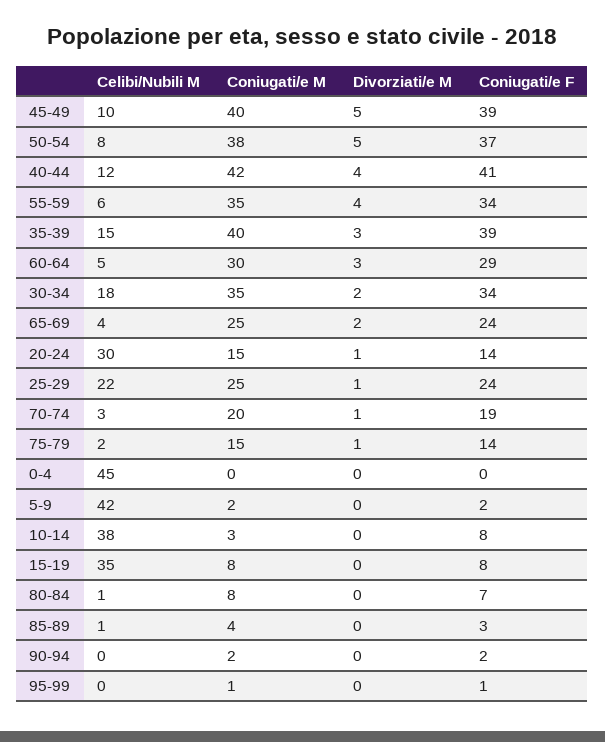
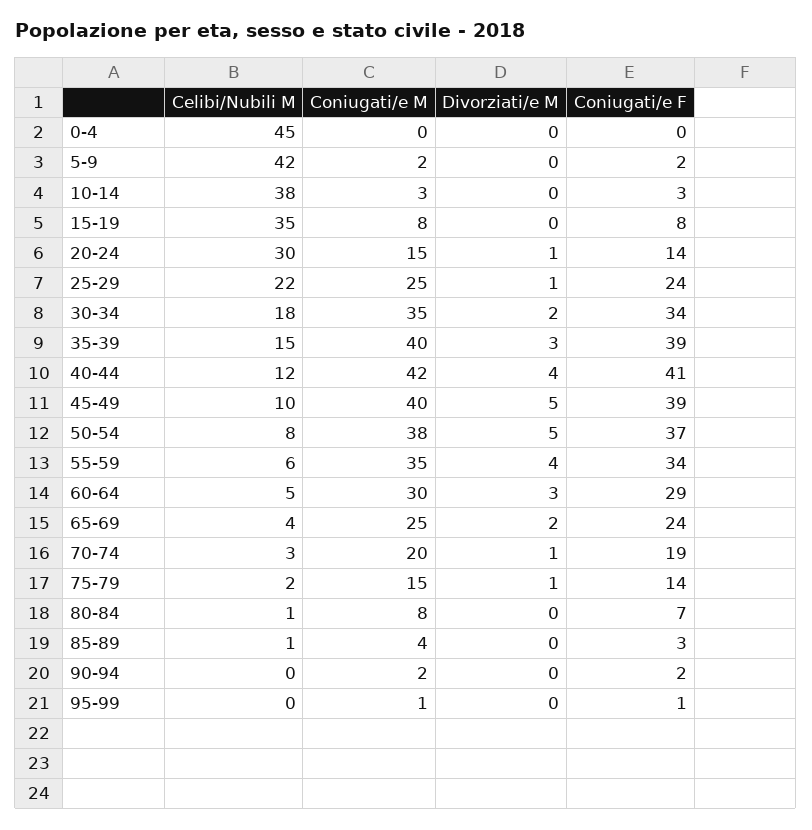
  {
    "Celibi/Nubili M": {
      "45-49": 10,
      "50-54": 8,
      "40-44": 12,
      "55-59": 6,
      "35-39": 15,
      "60-64": 5,
      "30-34": 18,
      "65-69": 4,
      "20-24": 30,
      "25-29": 22,
      "70-74": 3,
      "75-79": 2,
      "0-4": 45,
      "5-9": 42,
      "10-14": 38,
      "15-19": 35,
      "80-84": 1,
      "85-89": 1,
      "90-94": 0,
      "95-99": 0
    },
    "Coniugati/e M": {
      "45-49": 40,
      "50-54": 38,
      "40-44": 42,
      "55-59": 35,
      "35-39": 40,
      "60-64": 30,
      "30-34": 35,
      "65-69": 25,
      "20-24": 15,
      "25-29": 25,
      "70-74": 20,
      "75-79": 15,
      "0-4": 0,
      "5-9": 2,
      "10-14": 3,
      "15-19": 8,
      "80-84": 8,
      "85-89": 4,
      "90-94": 2,
      "95-99": 1
    },
    "Divorziati/e M": {
      "45-49": 5,
      "50-54": 5,
      "40-44": 4,
      "55-59": 4,
      "35-39": 3,
      "60-64": 3,
      "30-34": 2,
      "65-69": 2,
      "20-24": 1,
      "25-29": 1,
      "70-74": 1,
      "75-79": 1,
      "0-4": 0,
      "5-9": 0,
      "10-14": 0,
      "15-19": 0,
      "80-84": 0,
      "85-89": 0,
      "90-94": 0,
      "95-99": 0
    },
    "Coniugati/e F": {
      "45-49": 39,
      "50-54": 37,
      "40-44": 41,
      "55-59": 34,
      "35-39": 39,
      "60-64": 29,
      "30-34": 34,
      "65-69": 24,
      "20-24": 14,
      "25-29": 24,
      "70-74": 19,
      "75-79": 14,
      "0-4": 0,
      "5-9": 2,
-     "10-14": 8,
+     "10-14": 3,
      "15-19": 8,
      "80-84": 7,
      "85-89": 3,
      "90-94": 2,
      "95-99": 1
    }
  }

